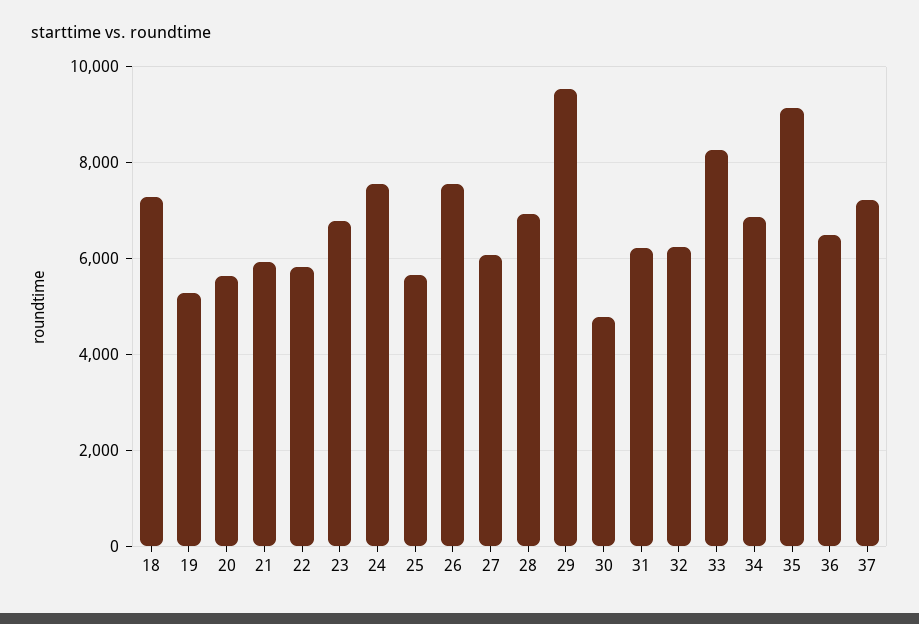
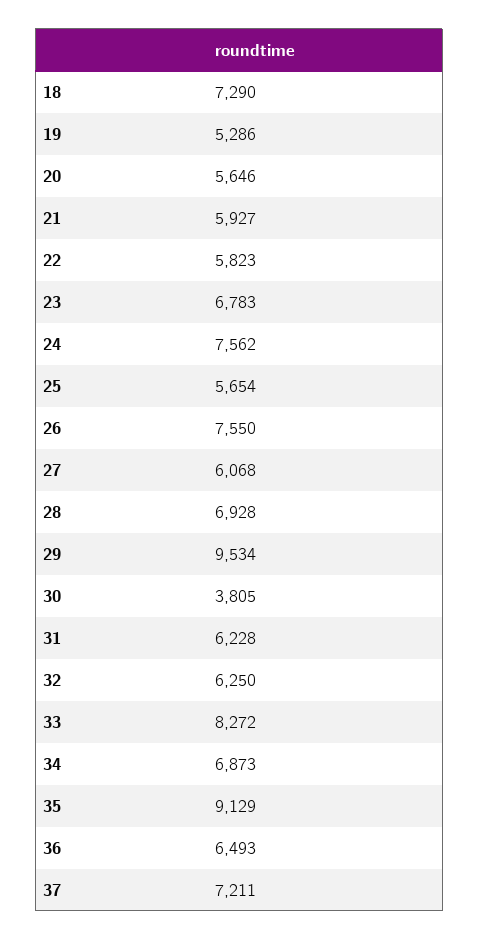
  {
    "18": 7290,
    "19": 5286,
    "20": 5646,
    "21": 5927,
    "22": 5823,
    "23": 6783,
    "24": 7562,
    "25": 5654,
    "26": 7550,
    "27": 6068,
    "28": 6928,
    "29": 9534,
-   "30": 4800,
+   "30": 3805,
    "31": 6228,
    "32": 6250,
    "33": 8272,
    "34": 6873,
    "35": 9129,
    "36": 6493,
    "37": 7211
  }

